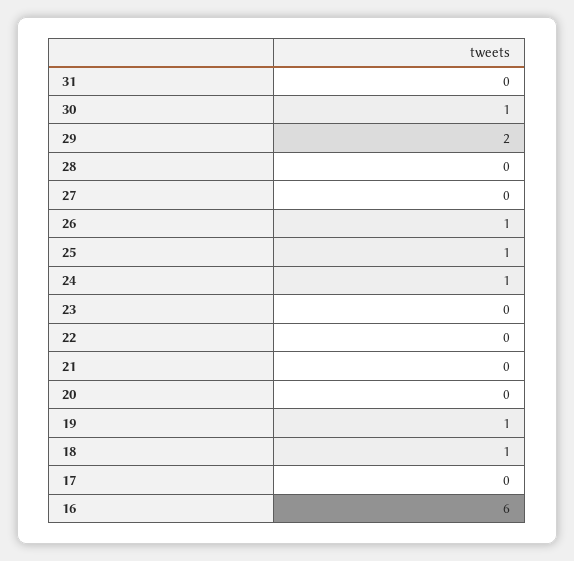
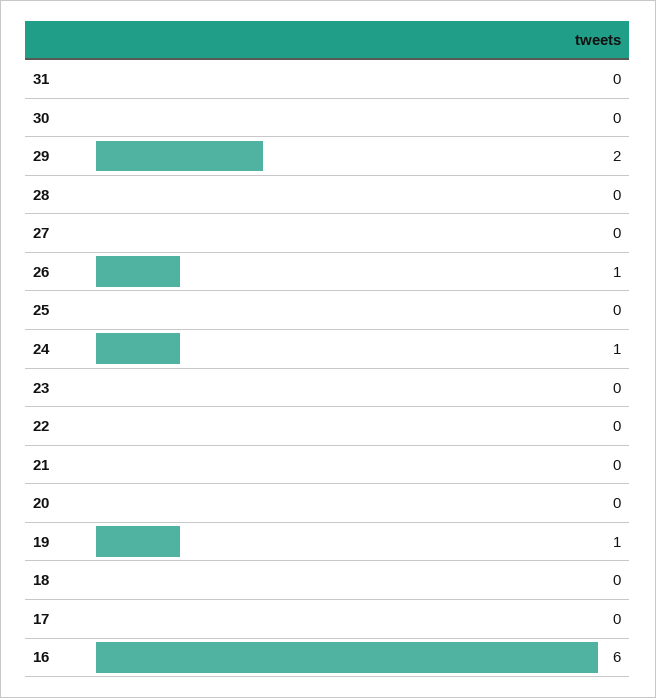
  {
    "31": 0,
-   "30": 1,
+   "30": 0,
    "29": 2,
    "28": 0,
    "27": 0,
    "26": 1,
-   "25": 1,
+   "25": 0,
    "24": 1,
    "23": 0,
    "22": 0,
    "21": 0,
    "20": 0,
    "19": 1,
-   "18": 1,
+   "18": 0,
    "17": 0,
    "16": 6
  }

